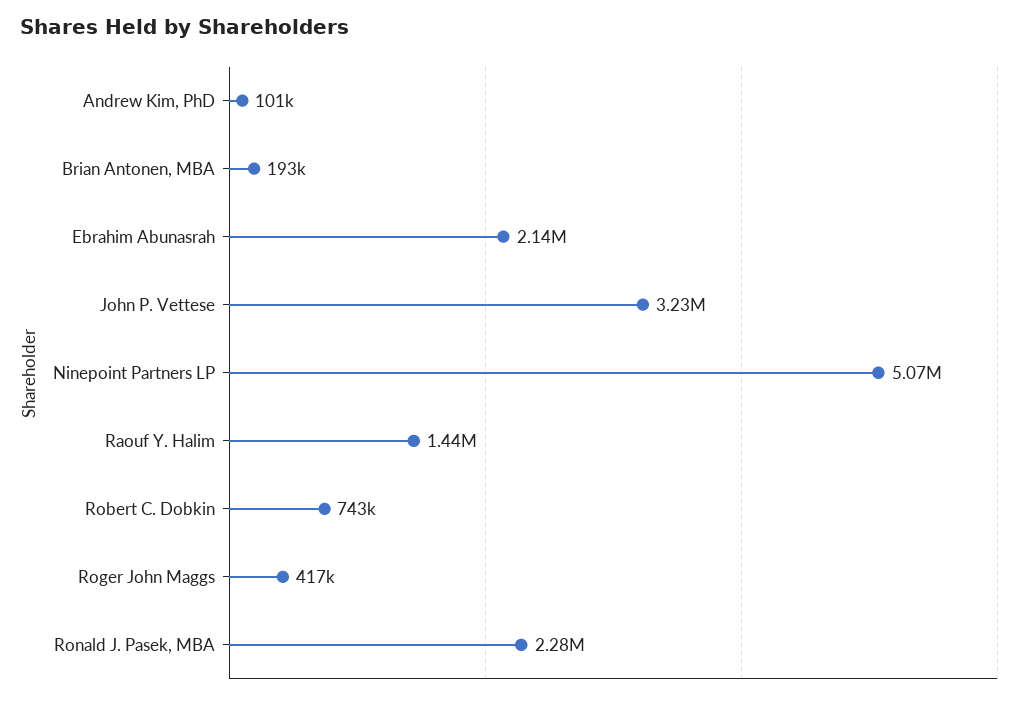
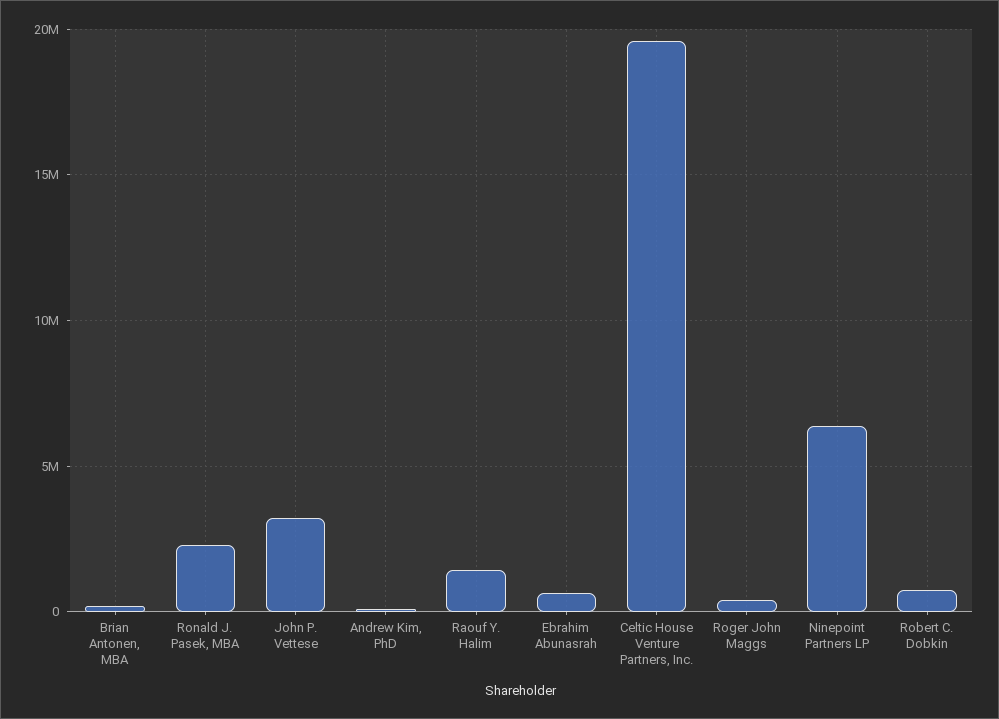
  {
    "Andrew Kim, PhD": 101000,
    "Brian Antonen, MBA": 193000,
-   "Ebrahim Abunasrah": 2140000,
+   "Ebrahim Abunasrah": 500000,
    "John P. Vettese": 3230000,
-   "Ninepoint Partners LP": 5070000,
+   "Ninepoint Partners LP": 6500000,
    "Raouf Y. Halim": 1440000,
    "Robert C. Dobkin": 743000,
    "Roger John Maggs": 417000,
-   "Ronald J. Pasek, MBA": 2280000
+   "Ronald J. Pasek, MBA": 2280000,
+   "Celtic House Venture Partners, Inc.": 19500000
  }

